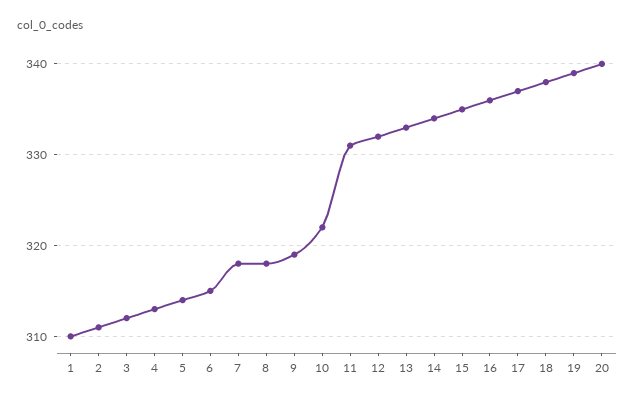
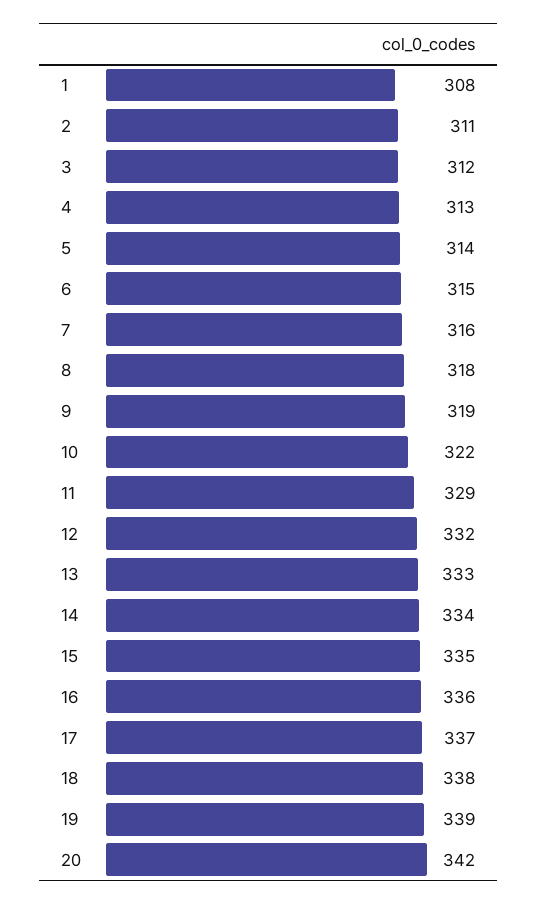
  {
-   "1": 310,
+   "1": 308,
    "2": 311,
    "3": 312,
    "4": 313,
    "5": 314,
    "6": 315,
-   "7": 318,
+   "7": 316,
    "8": 318,
    "9": 319,
    "10": 322,
-   "11": 331,
+   "11": 329,
    "12": 332,
    "13": 333,
    "14": 334,
    "15": 335,
    "16": 336,
    "17": 337,
    "18": 338,
    "19": 339,
-   "20": 340
+   "20": 342
  }

